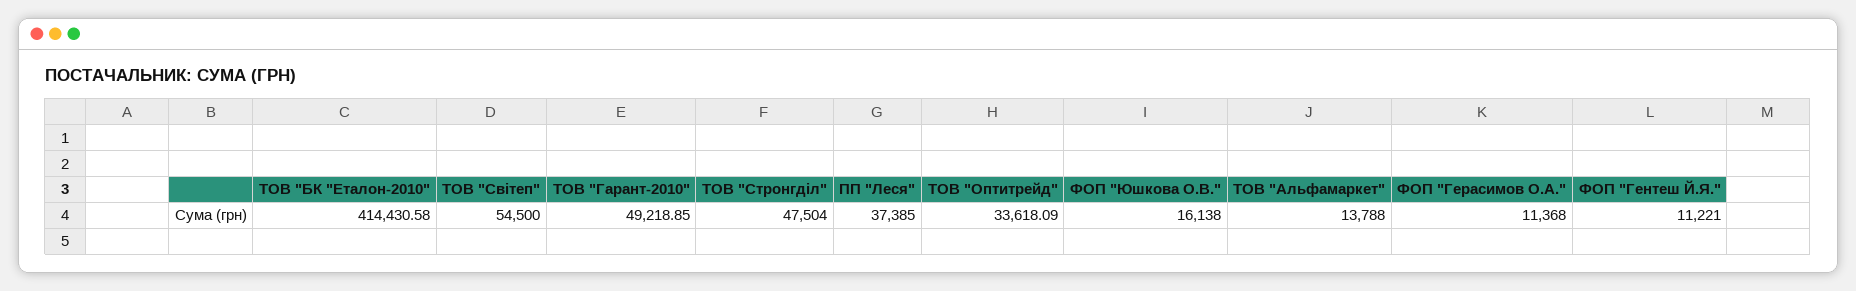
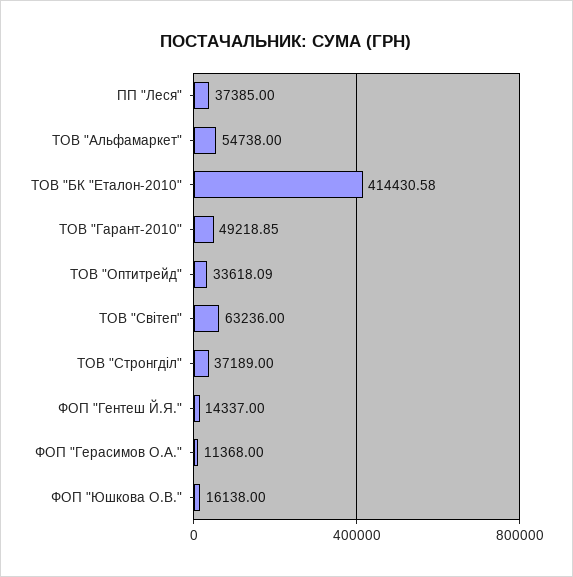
  {
    "ТОВ \"БК \"Еталон-2010\"": 414430.58,
-   "ТОВ \"Світеп\"": 54500,
+   "ТОВ \"Світеп\"": 63236,
    "ТОВ \"Гарант-2010\"": 49218.85,
-   "ТОВ \"Стронгділ\"": 47504,
+   "ТОВ \"Стронгділ\"": 37189,
    "ПП \"Леся\"": 37385,
    "ТОВ \"Оптитрейд\"": 33618.09,
    "ФОП \"Юшкова О.В.\"": 16138,
-   "ТОВ \"Альфамаркет\"": 13788,
+   "ТОВ \"Альфамаркет\"": 54738,
    "ФОП \"Герасимов О.А.\"": 11368,
-   "ФОП \"Гентеш Й.Я.\"": 11221
+   "ФОП \"Гентеш Й.Я.\"": 14337
  }

